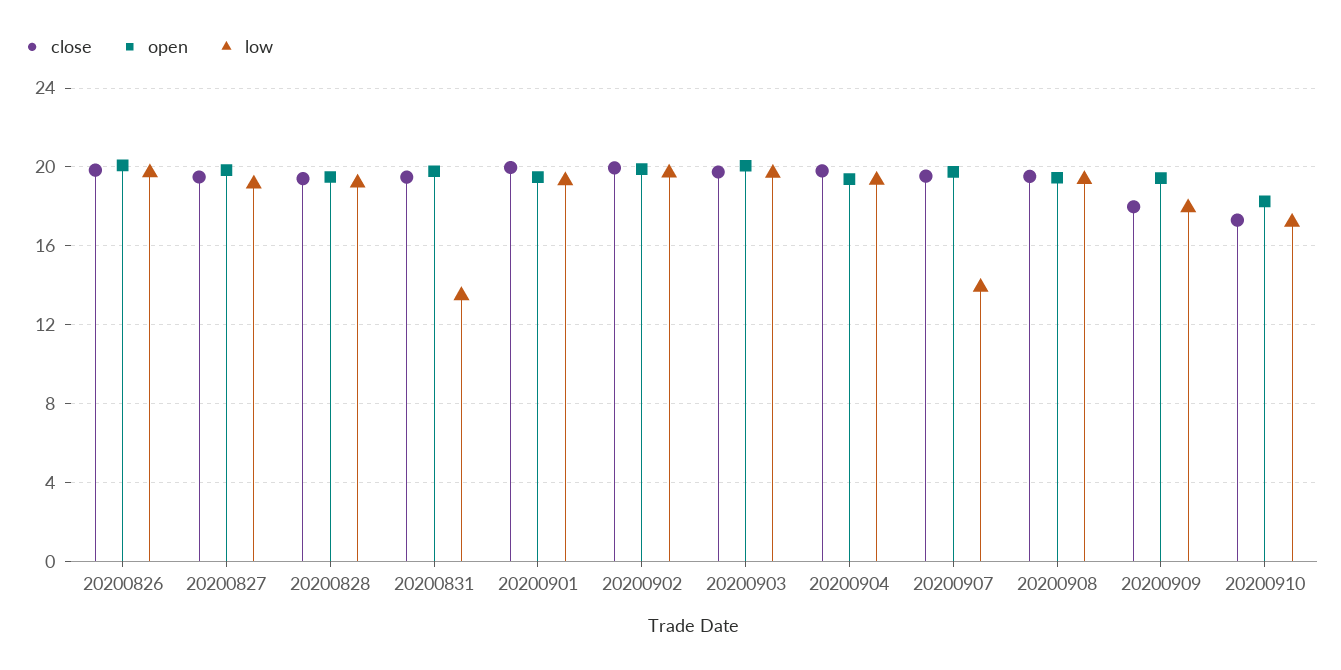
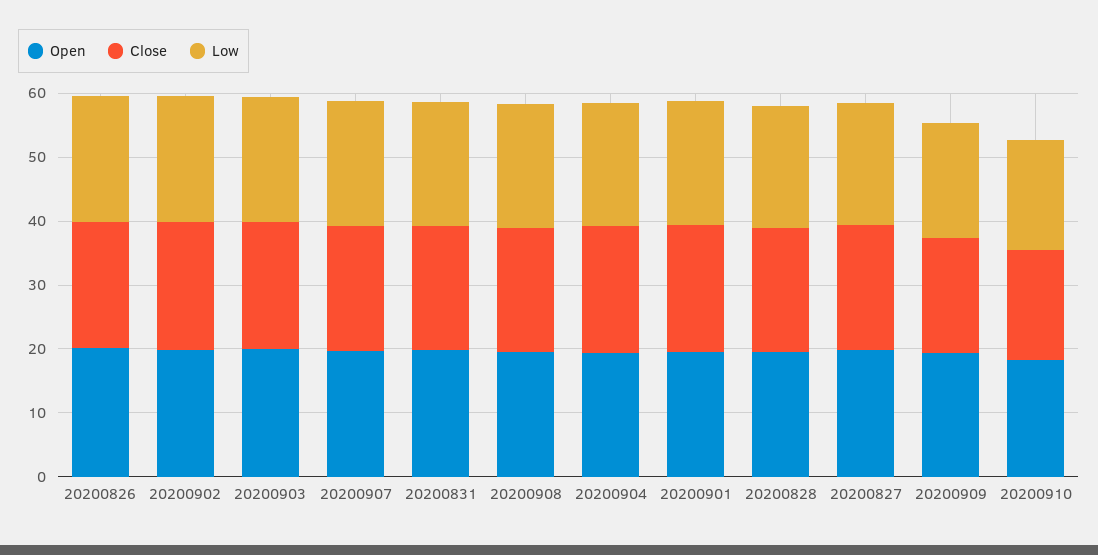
  {
    "close": {
      "20200826": 20,
      "20200827": 19.5,
      "20200828": 19.5,
      "20200831": 19.5,
      "20200901": 20,
      "20200902": 20,
      "20200903": 19.5,
      "20200904": 20,
      "20200907": 19.5,
      "20200908": 19.5,
      "20200909": 18,
      "20200910": 17.5
    },
    "open": {
      "20200826": 20,
      "20200827": 20,
      "20200828": 19.5,
      "20200831": 20,
      "20200901": 19.5,
      "20200902": 20,
      "20200903": 20,
      "20200904": 19.5,
      "20200907": 20,
      "20200908": 19.5,
      "20200909": 19.5,
      "20200910": 18.5
    },
    "low": {
      "20200826": 19.5,
      "20200827": 19,
      "20200828": 19,
-     "20200831": 13.5,
+     "20200831": 20,
      "20200901": 19.5,
      "20200902": 19.5,
      "20200903": 19.5,
      "20200904": 19.5,
-     "20200907": 14,
+     "20200907": 20,
      "20200908": 19.5,
      "20200909": 18,
      "20200910": 17
    }
  }

